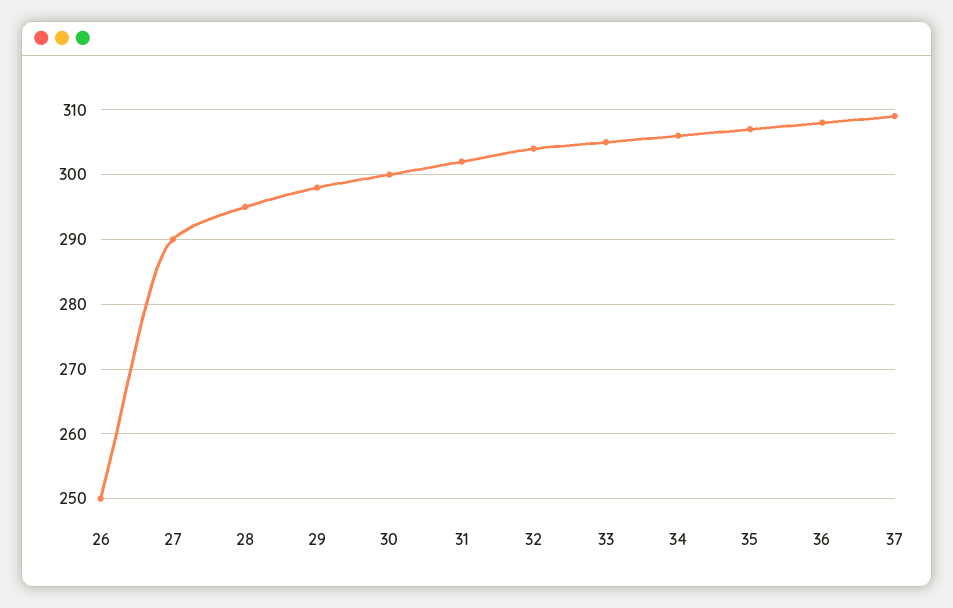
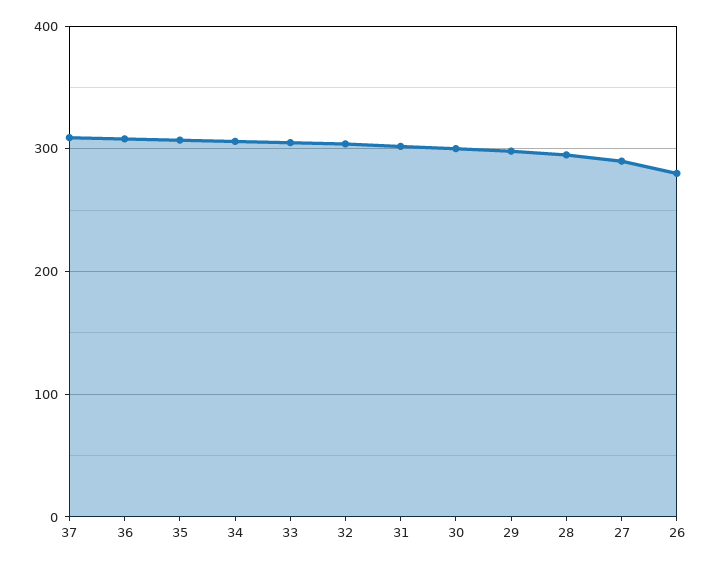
  {
-   "26": 250,
+   "26": 280,
    "27": 290,
    "28": 295,
    "29": 298,
    "30": 300,
    "31": 302,
    "32": 304,
    "33": 305,
    "34": 306,
    "35": 307,
    "36": 308,
    "37": 309
  }

